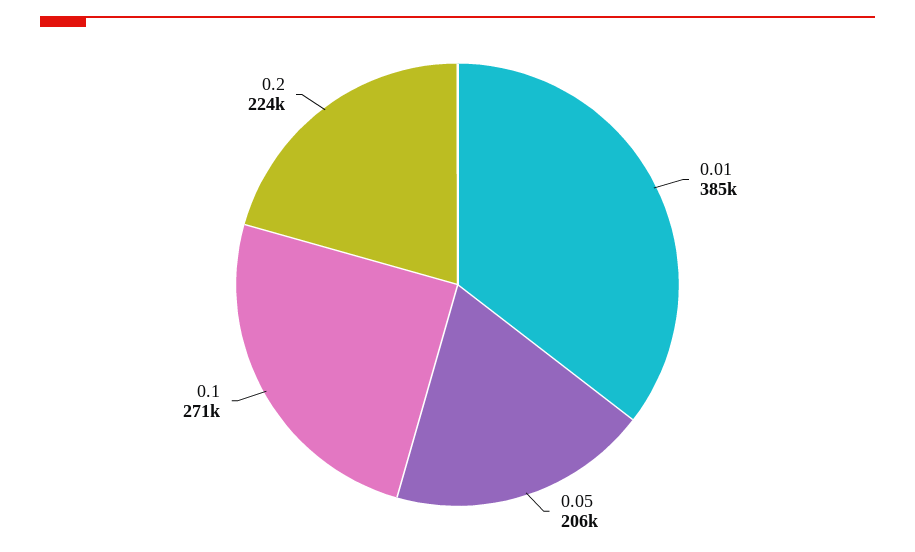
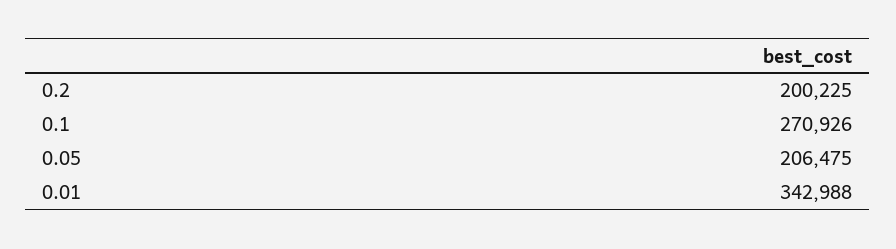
  {
-   "0.01": 385000,
+   "0.01": 342988,
    "0.05": 206475,
    "0.1": 270926,
-   "0.2": 224000
+   "0.2": 200225
  }

